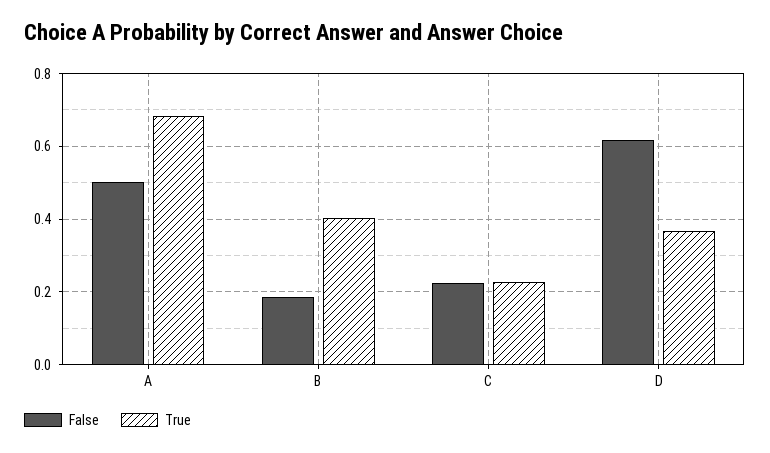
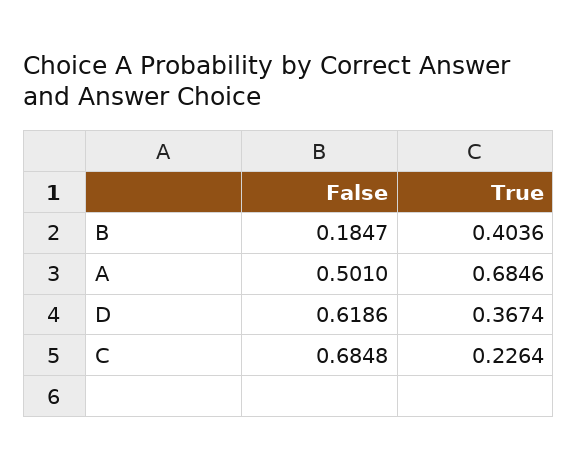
  {
    "False": {
      "A": 0.501,
      "B": 0.1847,
-     "C": 0.22,
+     "C": 0.6848,
      "D": 0.6186
    },
    "True": {
      "A": 0.6846,
      "B": 0.4036,
      "C": 0.2264,
      "D": 0.3674
    }
  }

